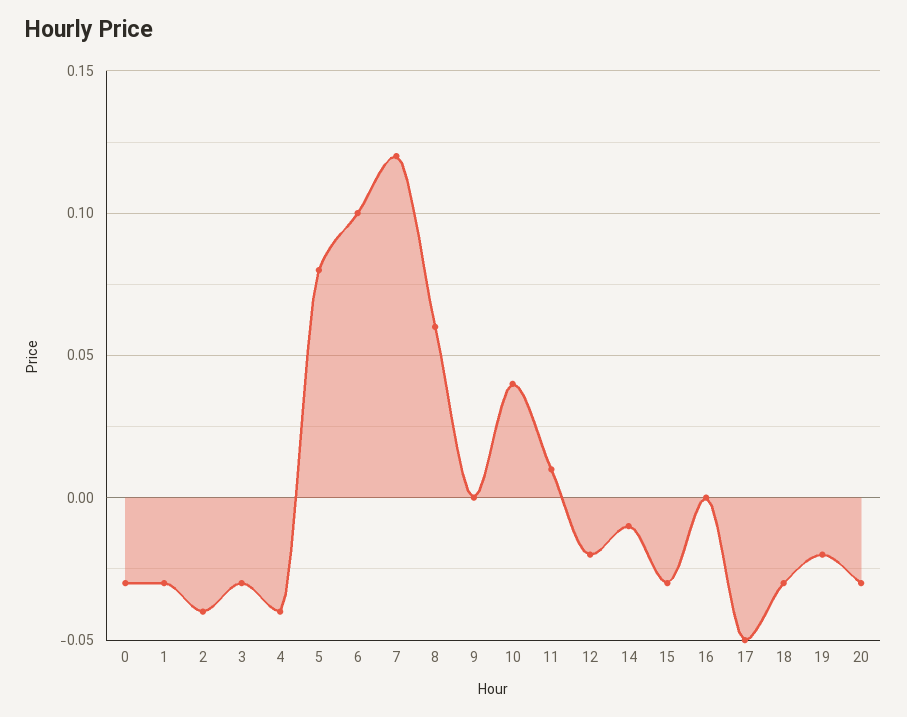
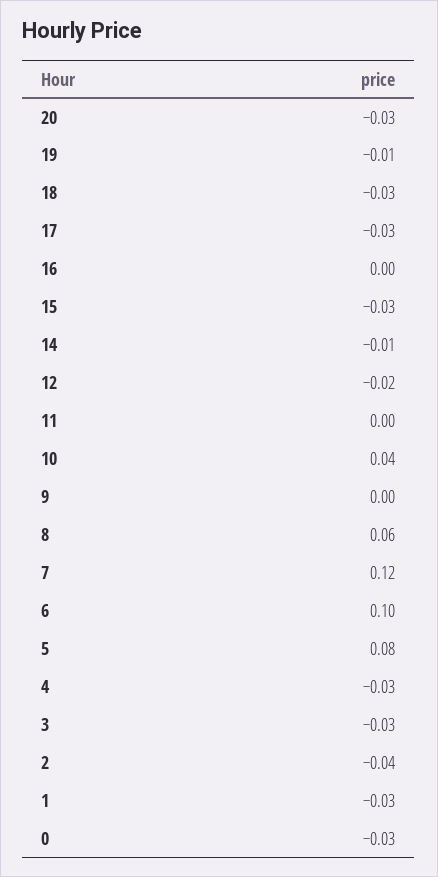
  {
    "0": -0.03,
    "1": -0.03,
    "2": -0.04,
    "3": -0.03,
-   "4": -0.04,
+   "4": -0.03,
    "5": 0.08,
    "6": 0.1,
    "7": 0.12,
    "8": 0.06,
    "9": 0,
    "10": 0.04,
-   "11": 0.01,
+   "11": 0,
    "12": -0.02,
    "14": -0.01,
    "15": -0.03,
    "16": 0,
-   "17": -0.05,
+   "17": -0.03,
    "18": -0.03,
-   "19": -0.02,
+   "19": -0.01,
    "20": -0.03
  }

